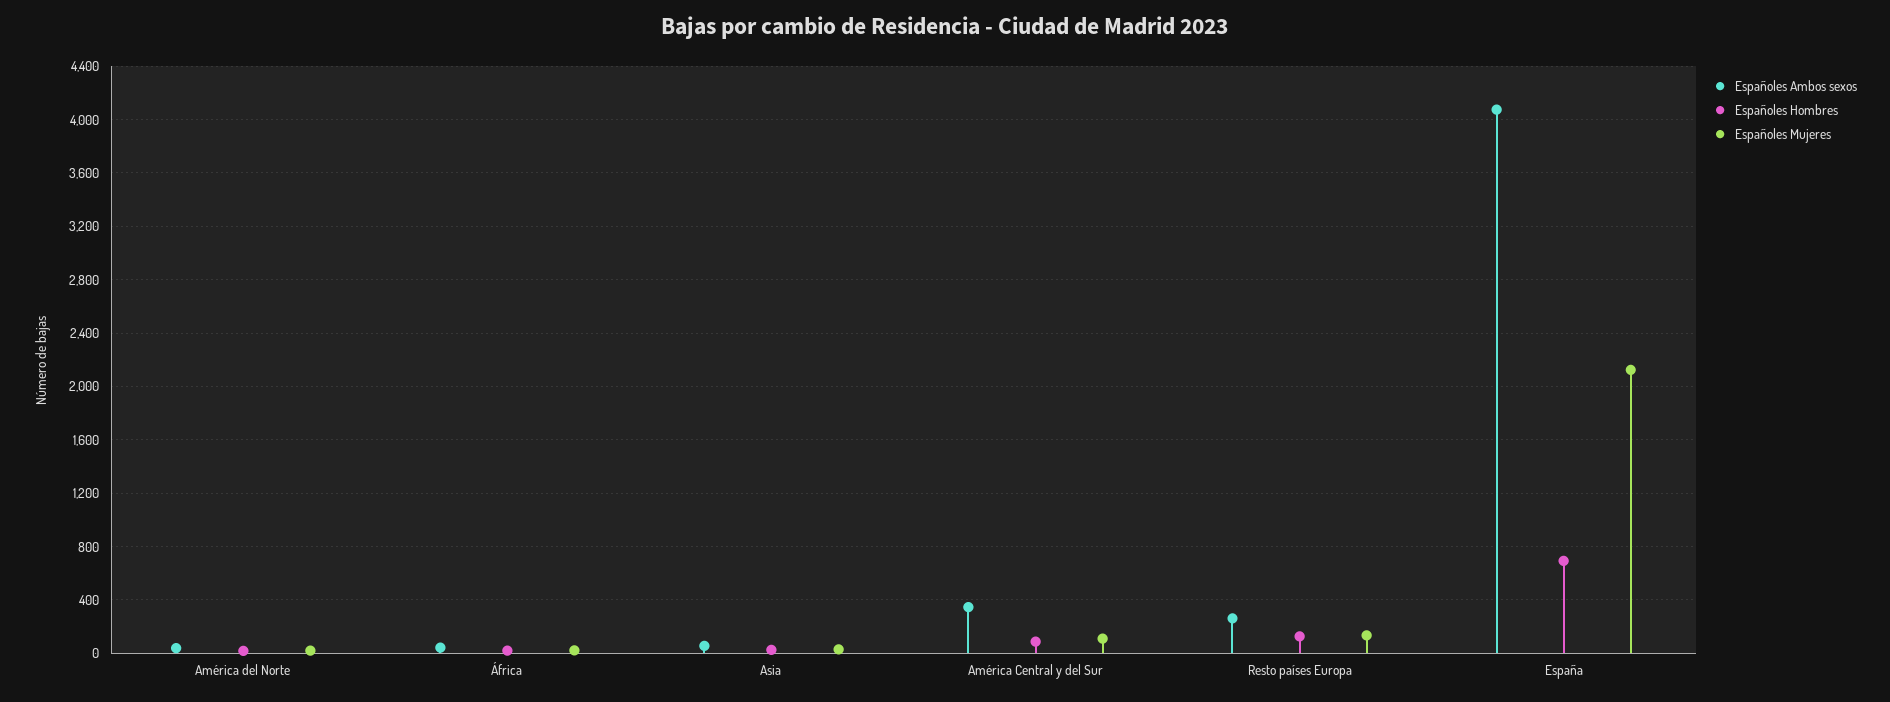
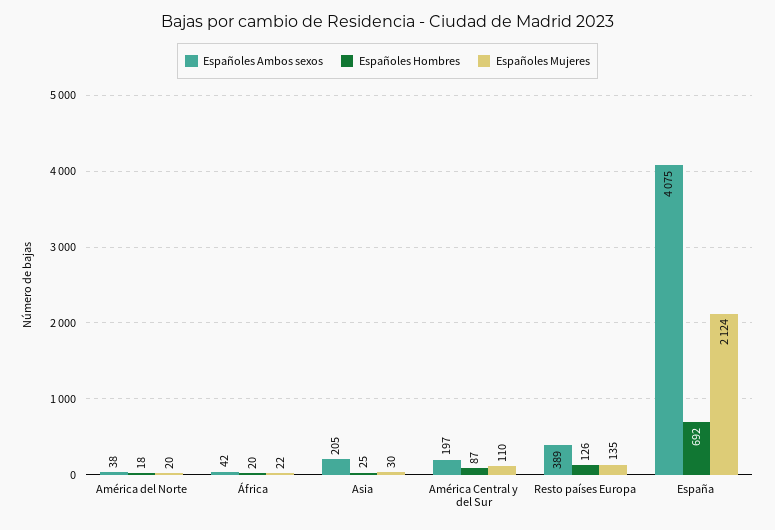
  {
    "Españoles Ambos sexos": {
      "América del Norte": 38,
      "África": 42,
-     "Asia": 50,
+     "Asia": 205,
-     "América Central y del Sur": 350,
+     "América Central y del Sur": 197,
-     "Resto países Europa": 250,
+     "Resto países Europa": 389,
      "España": 4075
    },
    "Españoles Hombres": {
      "América del Norte": 18,
      "África": 20,
      "Asia": 25,
      "América Central y del Sur": 87,
      "Resto países Europa": 126,
      "España": 692
    },
    "Españoles Mujeres": {
      "América del Norte": 20,
      "África": 22,
      "Asia": 30,
      "América Central y del Sur": 110,
      "Resto países Europa": 135,
      "España": 2124
    }
  }

